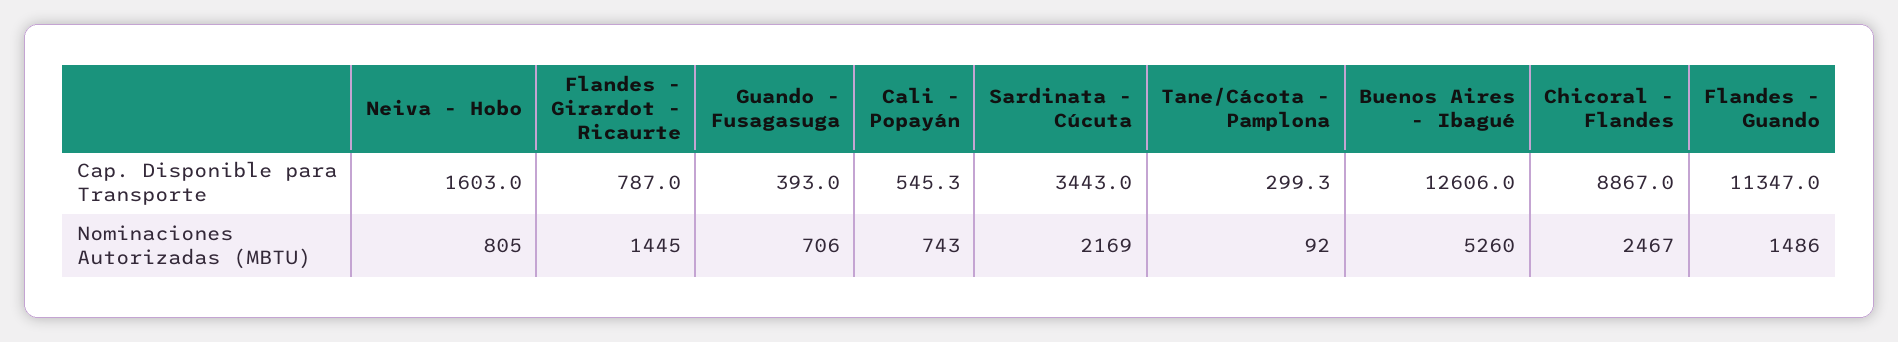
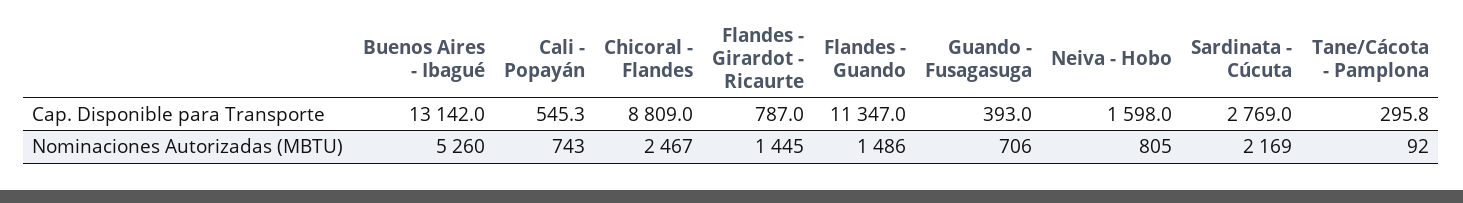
  {
    "Neiva - Hobo": {
-     "Cap. Disponible para Transporte": 1603,
+     "Cap. Disponible para Transporte": 1598,
      "Nominaciones Autorizadas (MBTU)": 805
    },
    "Flandes - Girardot - Ricaurte": {
      "Cap. Disponible para Transporte": 787,
      "Nominaciones Autorizadas (MBTU)": 1445
    },
    "Guando - Fusagasuga": {
      "Cap. Disponible para Transporte": 393,
      "Nominaciones Autorizadas (MBTU)": 706
    },
    "Cali - Popayán": {
      "Cap. Disponible para Transporte": 545.3,
      "Nominaciones Autorizadas (MBTU)": 743
    },
    "Sardinata - Cúcuta": {
-     "Cap. Disponible para Transporte": 3443,
+     "Cap. Disponible para Transporte": 2769,
      "Nominaciones Autorizadas (MBTU)": 2169
    },
    "Tane/Cácota - Pamplona": {
-     "Cap. Disponible para Transporte": 299.3,
+     "Cap. Disponible para Transporte": 295.8,
      "Nominaciones Autorizadas (MBTU)": 92
    },
    "Buenos Aires - Ibagué": {
-     "Cap. Disponible para Transporte": 12606,
+     "Cap. Disponible para Transporte": 13142,
      "Nominaciones Autorizadas (MBTU)": 5260
    },
    "Chicoral - Flandes": {
-     "Cap. Disponible para Transporte": 8867,
+     "Cap. Disponible para Transporte": 8809,
      "Nominaciones Autorizadas (MBTU)": 2467
    },
    "Flandes - Guando": {
      "Cap. Disponible para Transporte": 11347,
      "Nominaciones Autorizadas (MBTU)": 1486
    }
  }

